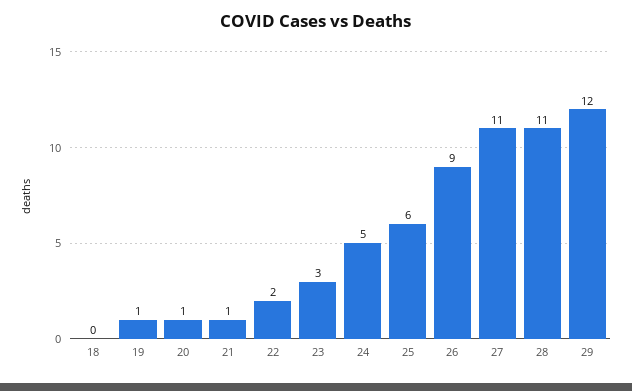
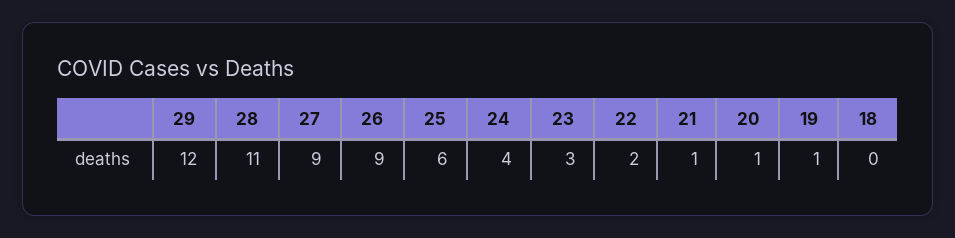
  {
    "18": 0,
    "19": 1,
    "20": 1,
    "21": 1,
    "22": 2,
    "23": 3,
-   "24": 5,
+   "24": 4,
    "25": 6,
    "26": 9,
-   "27": 11,
+   "27": 9,
    "28": 11,
    "29": 12
  }

